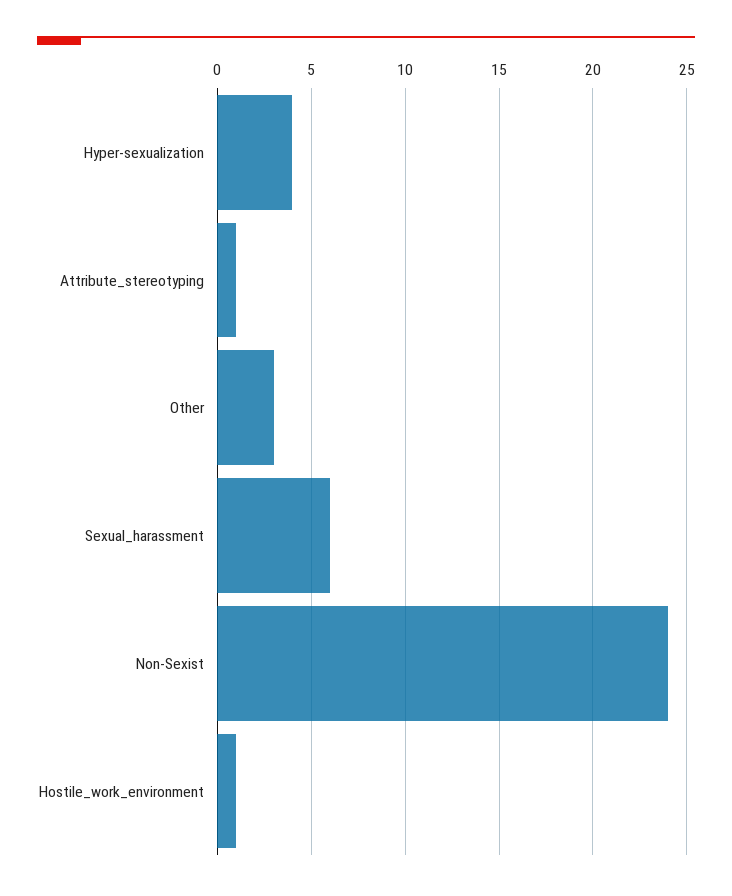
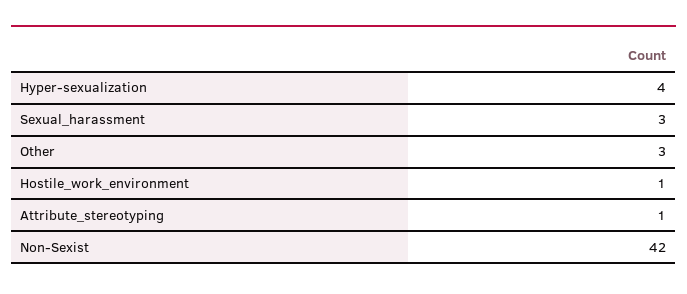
  {
    "Hyper-sexualization": 4,
    "Attribute_stereotyping": 1,
    "Other": 3,
-   "Sexual_harassment": 6,
+   "Sexual_harassment": 3,
-   "Non-Sexist": 24,
+   "Non-Sexist": 42,
    "Hostile_work_environment": 1
  }

